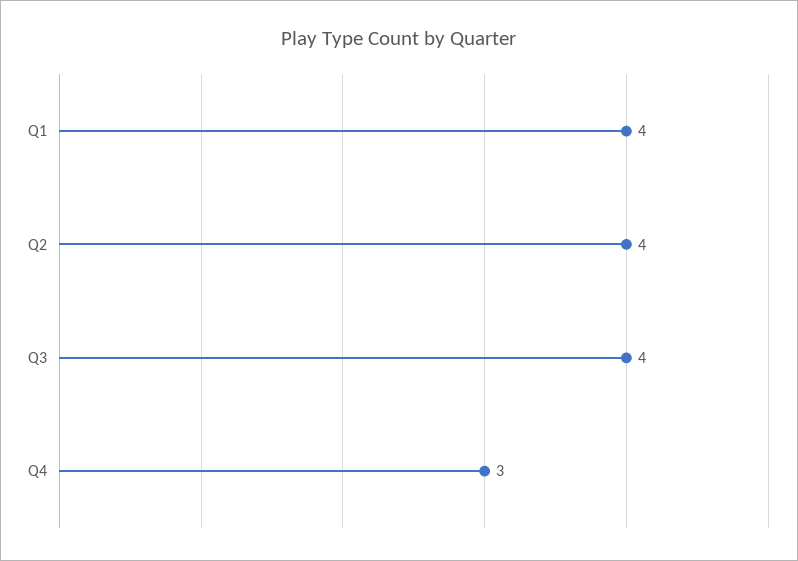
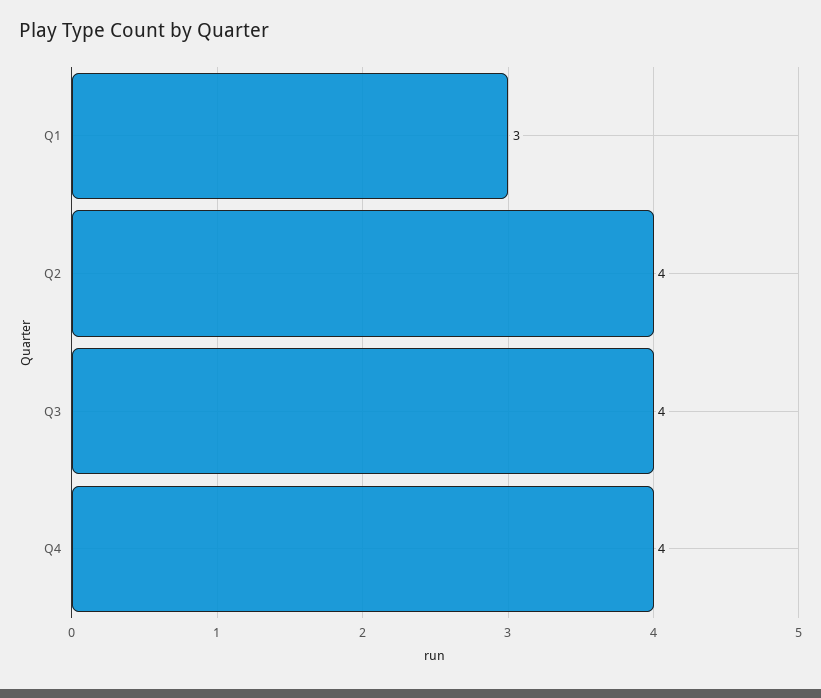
  {
-   "Q1": 4,
+   "Q1": 3,
    "Q2": 4,
    "Q3": 4,
-   "Q4": 3
+   "Q4": 4
  }

